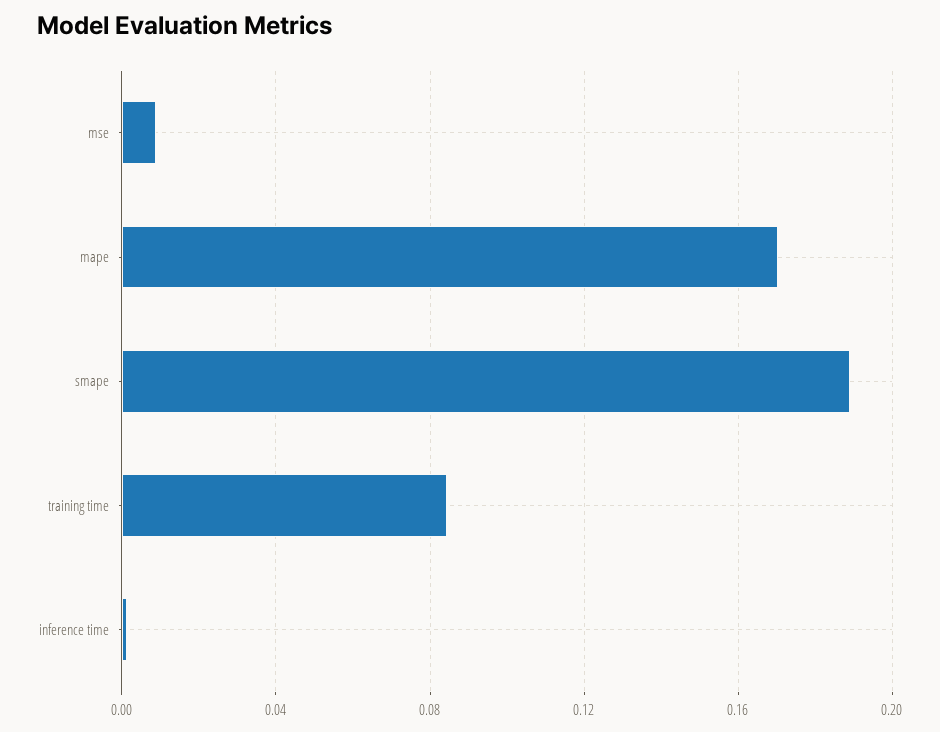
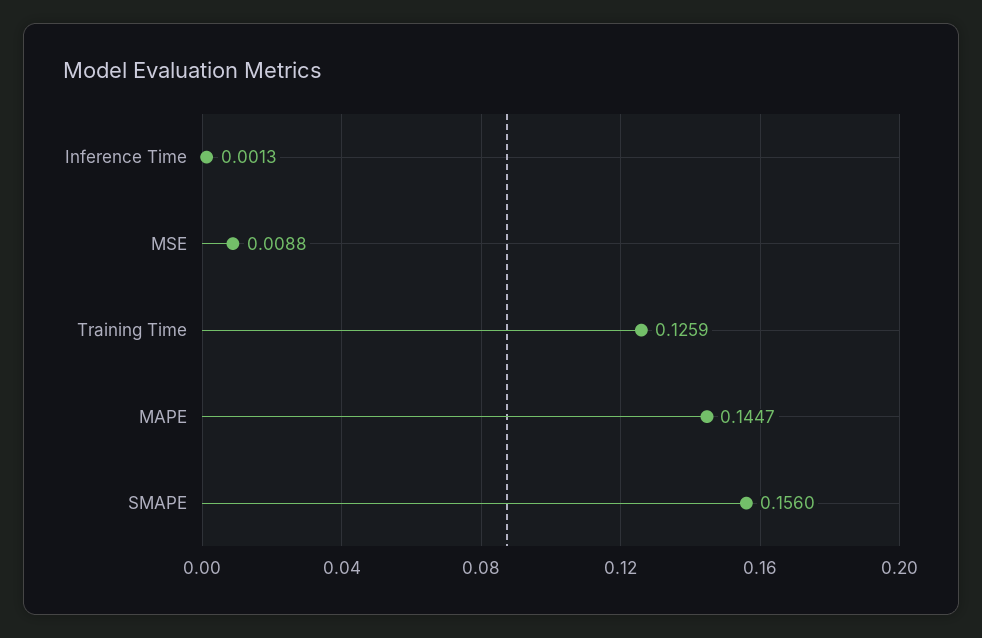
  {
    "mse": 0.0088,
-   "mape": 0.17,
+   "mape": 0.1447,
-   "smape": 0.19,
+   "smape": 0.156,
-   "training time": 0.085,
+   "training time": 0.1259,
    "inference time": 0.0013
  }

